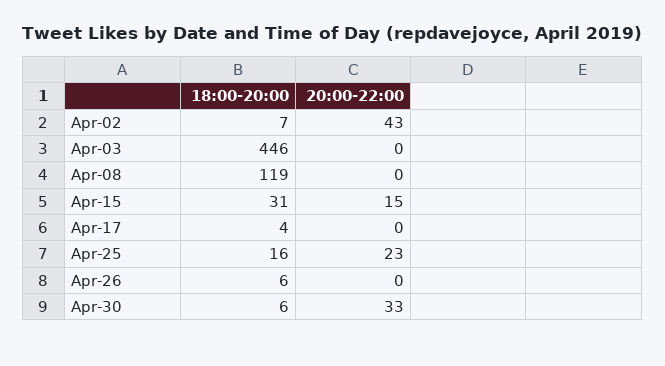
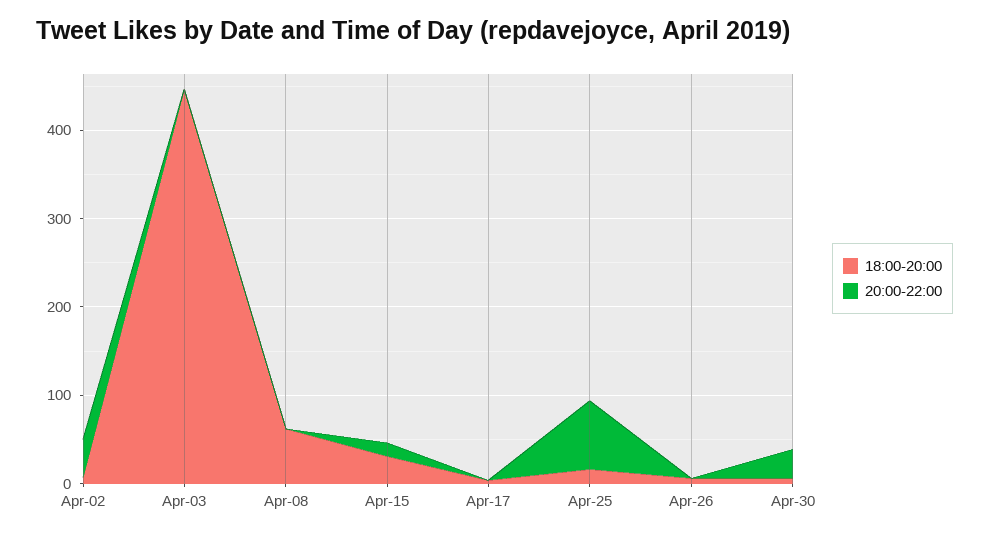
  {
    "18:00-20:00": {
      "Apr-02": 7,
      "Apr-03": 446,
-     "Apr-08": 119,
+     "Apr-08": 60,
      "Apr-15": 31,
      "Apr-17": 4,
      "Apr-25": 16,
      "Apr-26": 6,
      "Apr-30": 6
    },
    "20:00-22:00": {
      "Apr-02": 43,
      "Apr-03": 0,
      "Apr-08": 0,
      "Apr-15": 15,
      "Apr-17": 0,
-     "Apr-25": 23,
+     "Apr-25": 80,
      "Apr-26": 0,
      "Apr-30": 33
    }
  }

